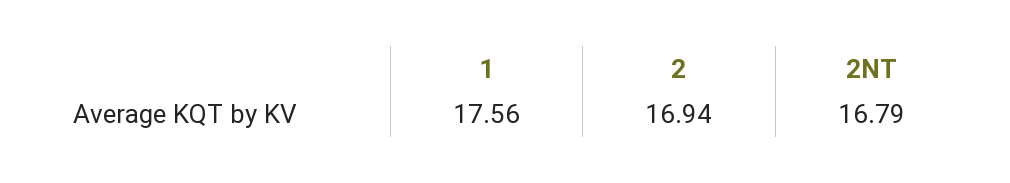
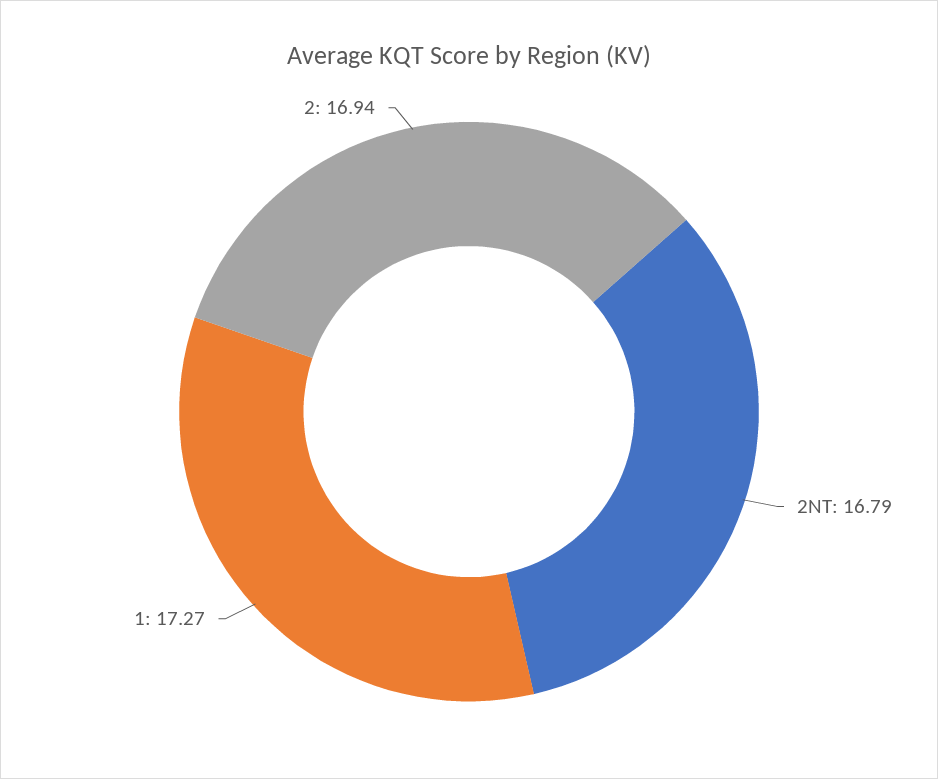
  {
-   "1": 17.56,
+   "1": 17.27,
    "2": 16.94,
    "2NT": 16.79
  }

